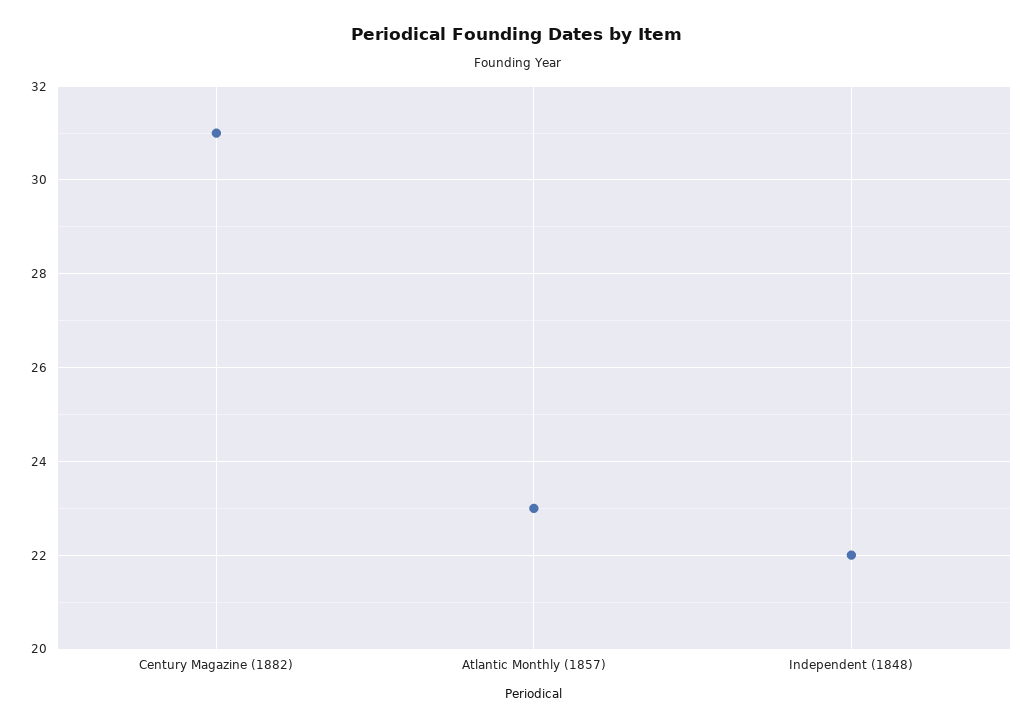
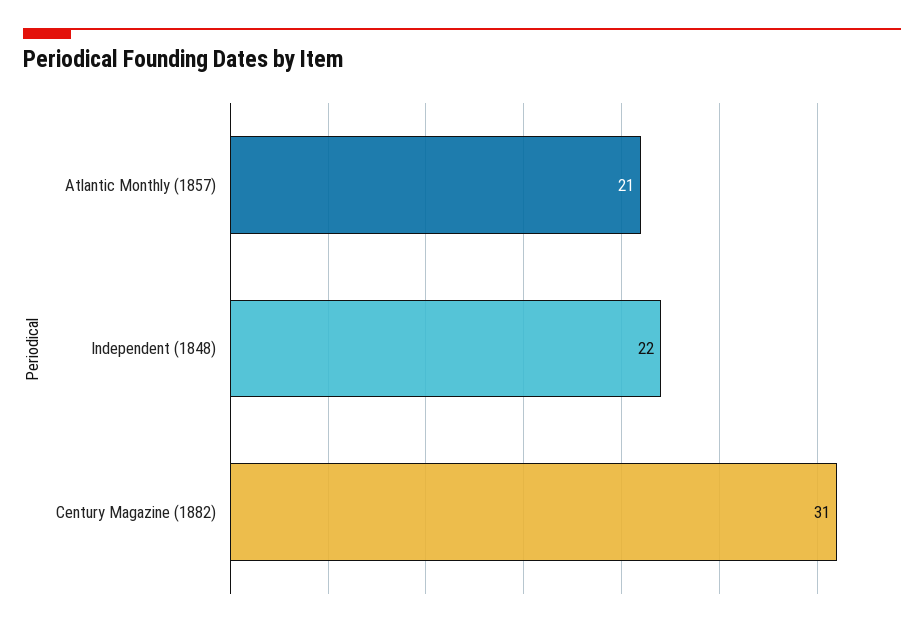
  {
    "Century Magazine (1882)": 31,
-   "Atlantic Monthly (1857)": 23,
+   "Atlantic Monthly (1857)": 21,
    "Independent (1848)": 22
  }

